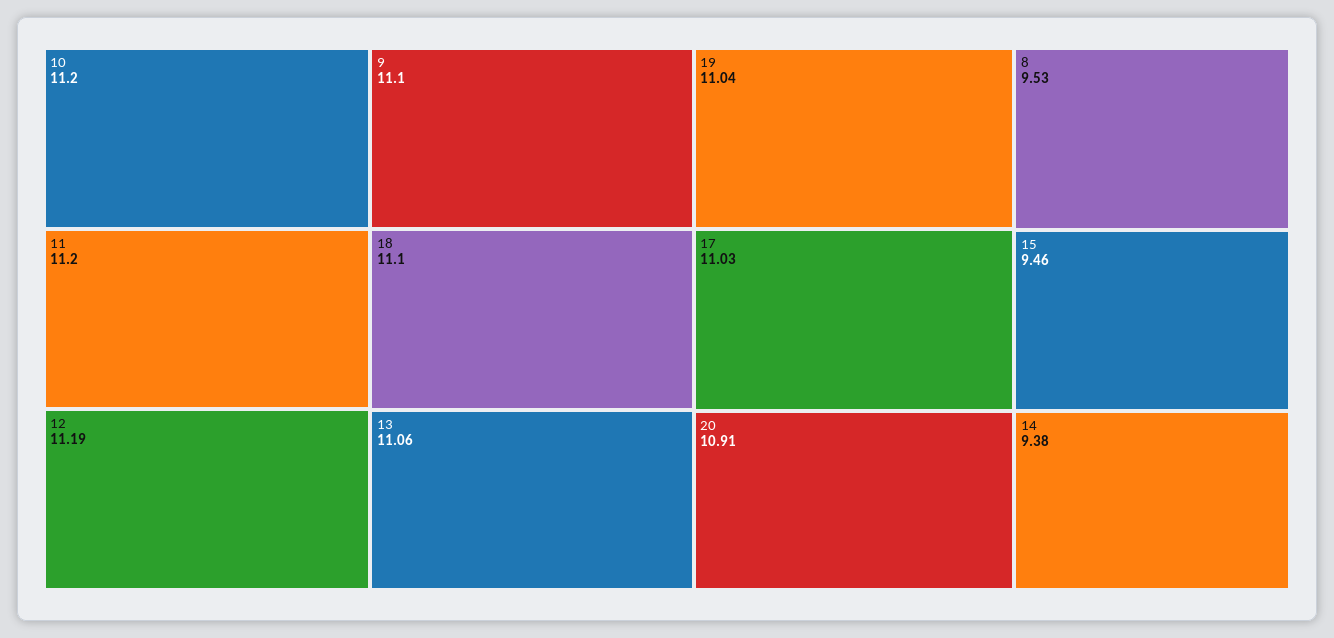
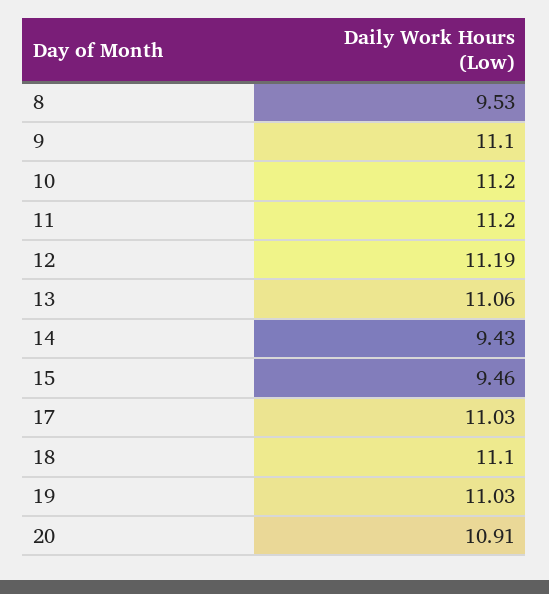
  {
    "10": 11.2,
    "11": 11.2,
    "12": 11.19,
    "9": 11.1,
    "18": 11.1,
    "13": 11.06,
-   "19": 11.04,
+   "19": 11.03,
    "17": 11.03,
    "20": 10.91,
    "8": 9.53,
    "15": 9.46,
-   "14": 9.38
+   "14": 9.43
  }

